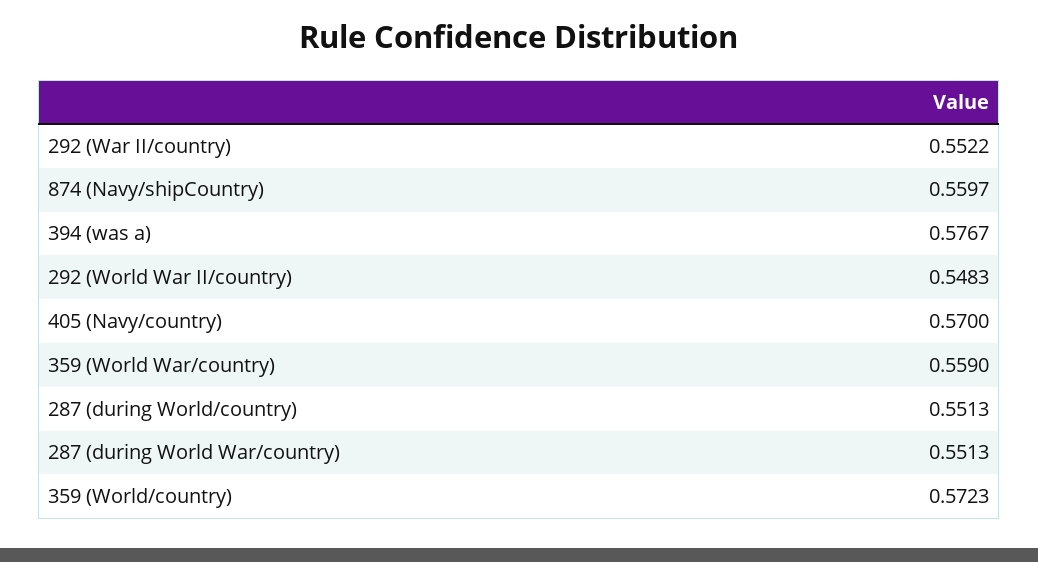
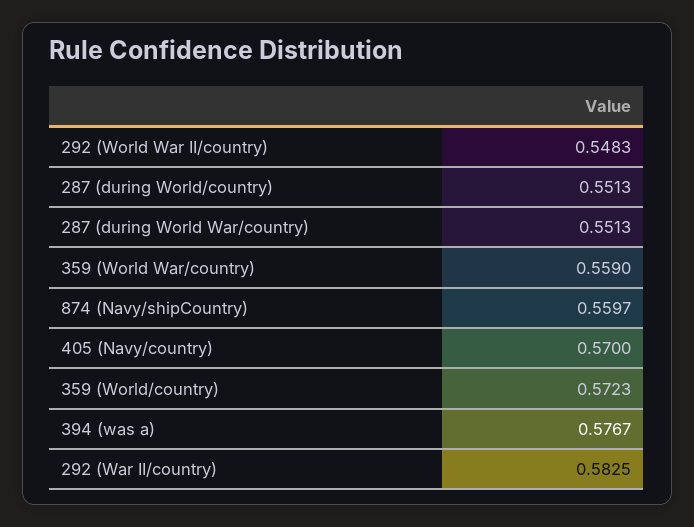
  {
-   "292 (War II/country)": 0.5522,
+   "292 (War II/country)": 0.5825,
    "874 (Navy/shipCountry)": 0.5597,
    "394 (was a)": 0.5767,
    "292 (World War II/country)": 0.5483,
    "405 (Navy/country)": 0.57,
    "359 (World War/country)": 0.559,
    "287 (during World/country)": 0.5513,
    "287 (during World War/country)": 0.5513,
    "359 (World/country)": 0.5723
  }

